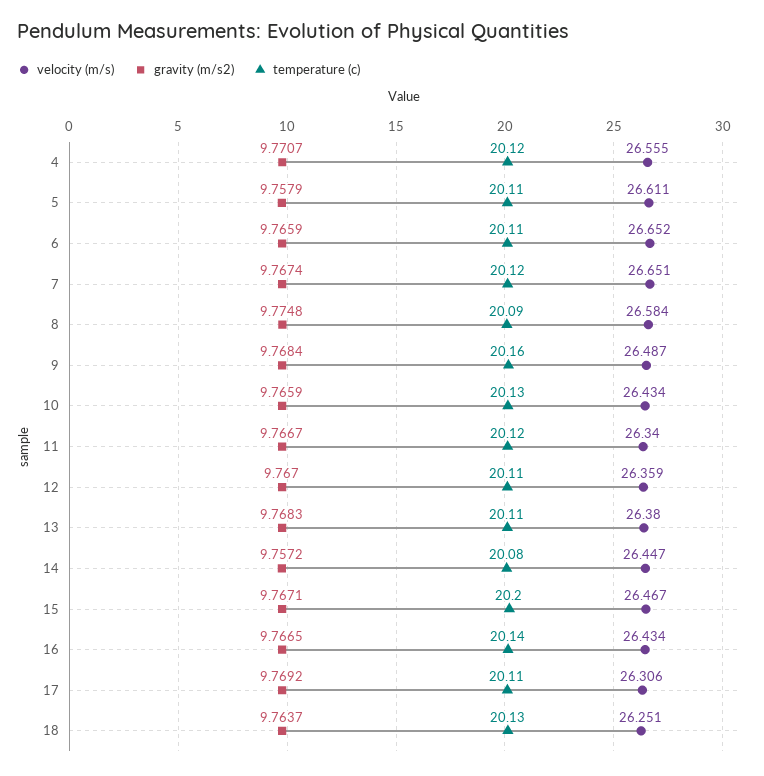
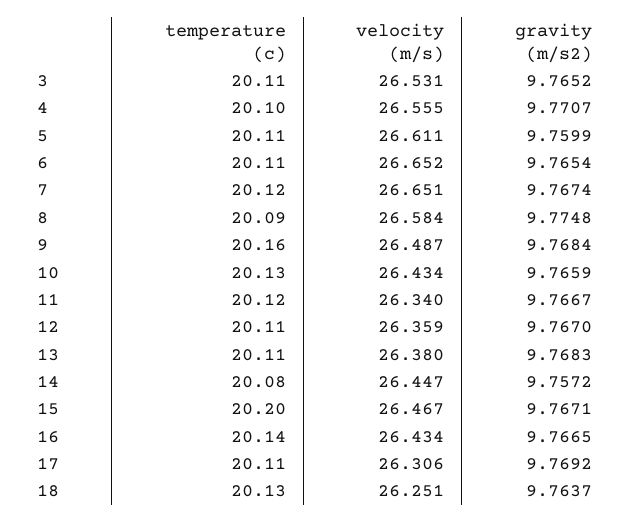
  {
    "velocity (m/s)": {
      "4": 26.555,
      "5": 26.611,
      "6": 26.652,
      "7": 26.651,
      "8": 26.584,
      "9": 26.487,
      "10": 26.434,
      "11": 26.34,
      "12": 26.359,
      "13": 26.38,
      "14": 26.447,
      "15": 26.467,
      "16": 26.434,
      "17": 26.306,
-     "18": 26.251
+     "18": 26.251,
+     "3": 26.531
    },
    "gravity (m/s2)": {
      "4": 9.7707,
-     "5": 9.7579,
+     "5": 9.7599,
-     "6": 9.7659,
+     "6": 9.7654,
      "7": 9.7674,
      "8": 9.7748,
      "9": 9.7684,
      "10": 9.7659,
      "11": 9.7667,
      "12": 9.767,
      "13": 9.7683,
      "14": 9.7572,
      "15": 9.7671,
      "16": 9.7665,
      "17": 9.7692,
-     "18": 9.7637
+     "18": 9.7637,
+     "3": 9.7652
    },
    "temperature (c)": {
-     "4": 20.12,
+     "4": 20.1,
      "5": 20.11,
      "6": 20.11,
      "7": 20.12,
      "8": 20.09,
      "9": 20.16,
      "10": 20.13,
      "11": 20.12,
      "12": 20.11,
      "13": 20.11,
      "14": 20.08,
      "15": 20.2,
      "16": 20.14,
      "17": 20.11,
-     "18": 20.13
+     "18": 20.13,
+     "3": 20.11
    }
  }

